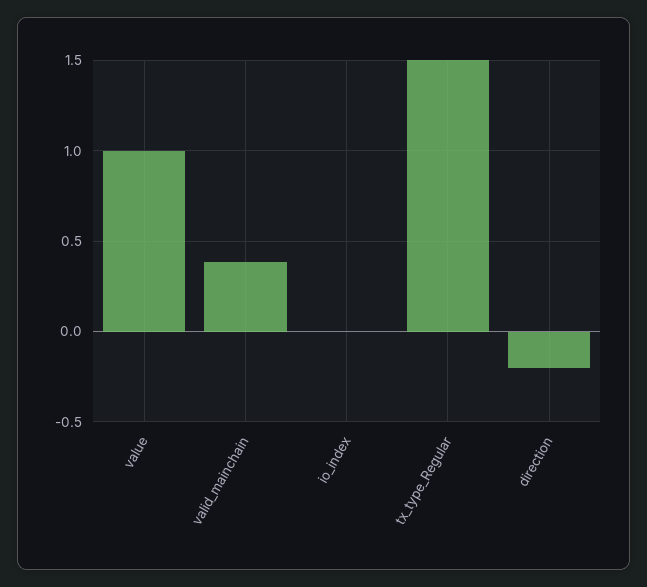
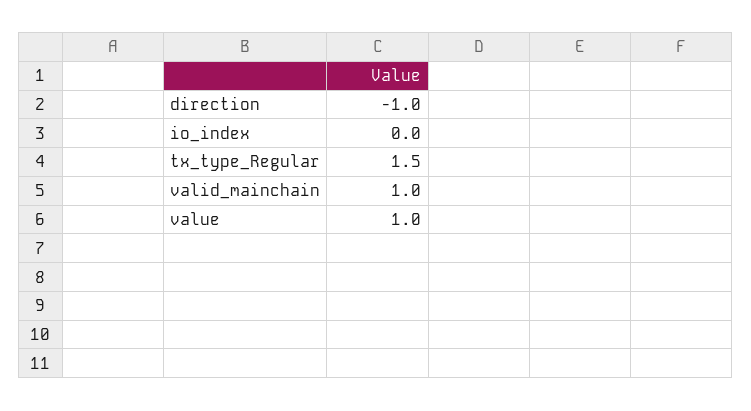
  {
    "value": 1,
-   "valid_mainchain": 0.4,
+   "valid_mainchain": 1,
    "io_index": 0,
    "tx_type_Regular": 1.5,
-   "direction": -0.2
+   "direction": -1
  }

